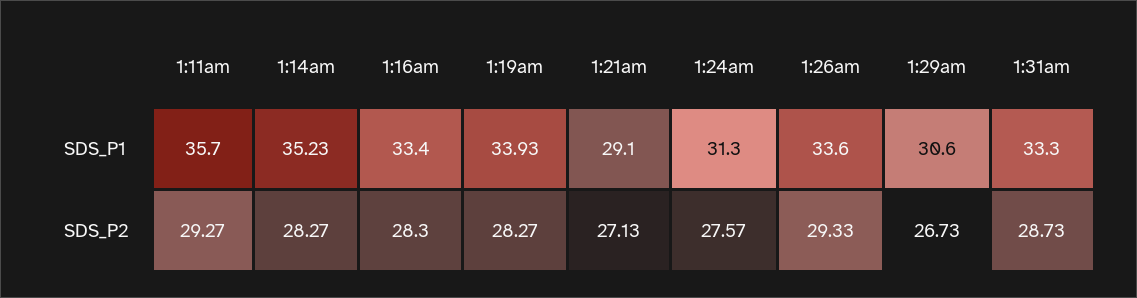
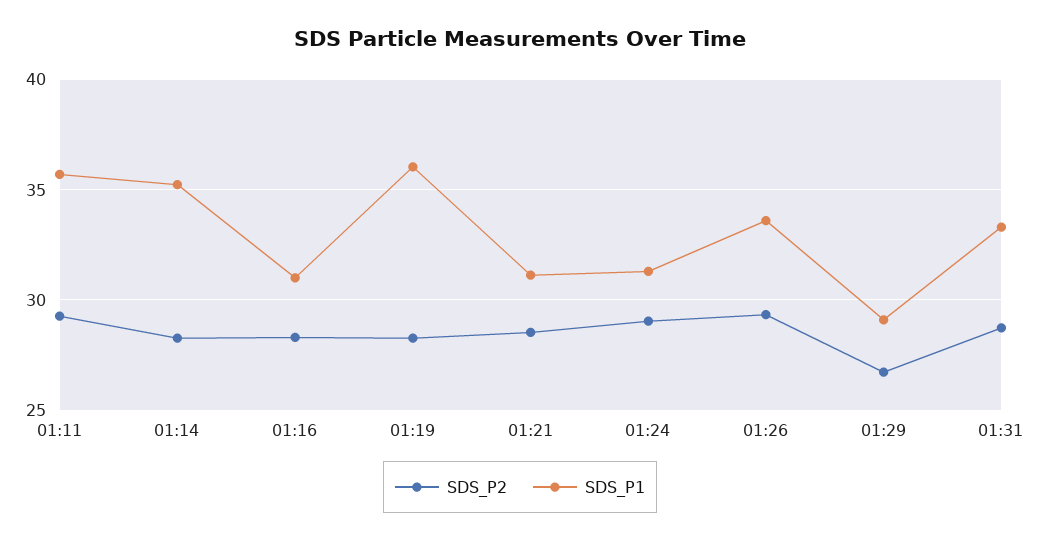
  {
    "SDS_P1": {
      "1:11am": 35.7,
      "1:14am": 35.23,
-     "1:16am": 33.4,
+     "1:16am": 31,
-     "1:19am": 33.93,
+     "1:19am": 36,
-     "1:21am": 29.1,
+     "1:21am": 31,
      "1:24am": 31.3,
      "1:26am": 33.6,
-     "1:29am": 30.6,
+     "1:29am": 29,
      "1:31am": 33.3
    },
    "SDS_P2": {
      "1:11am": 29.27,
      "1:14am": 28.27,
      "1:16am": 28.3,
      "1:19am": 28.27,
-     "1:21am": 27.13,
+     "1:21am": 28.5,
-     "1:24am": 27.57,
+     "1:24am": 29,
      "1:26am": 29.33,
      "1:29am": 26.73,
      "1:31am": 28.73
    }
  }

